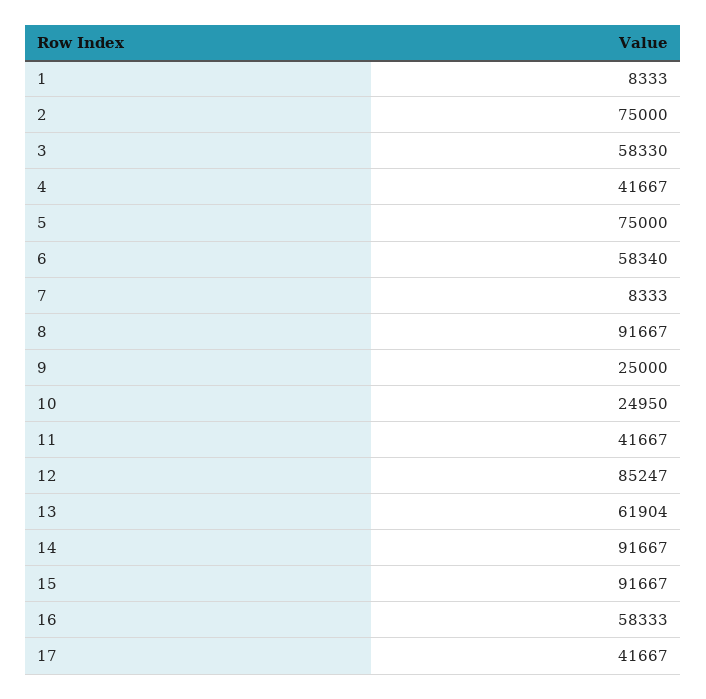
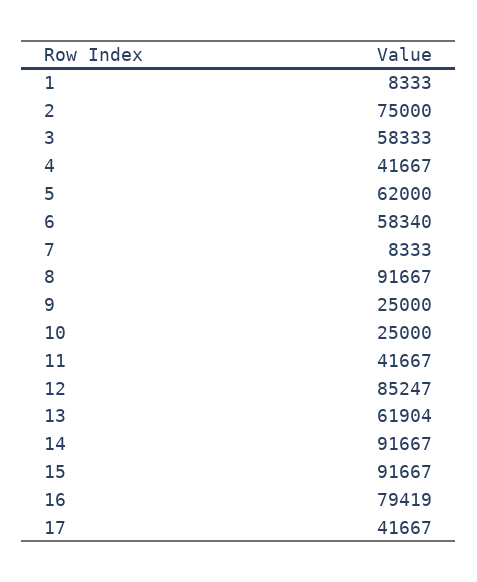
  {
    "1": 8333,
    "2": 75000,
-   "3": 58330,
+   "3": 58333,
    "4": 41667,
-   "5": 75000,
+   "5": 62000,
    "6": 58340,
    "7": 8333,
    "8": 91667,
    "9": 25000,
-   "10": 24950,
+   "10": 25000,
    "11": 41667,
    "12": 85247,
    "13": 61904,
    "14": 91667,
    "15": 91667,
-   "16": 58333,
+   "16": 79419,
    "17": 41667
  }

